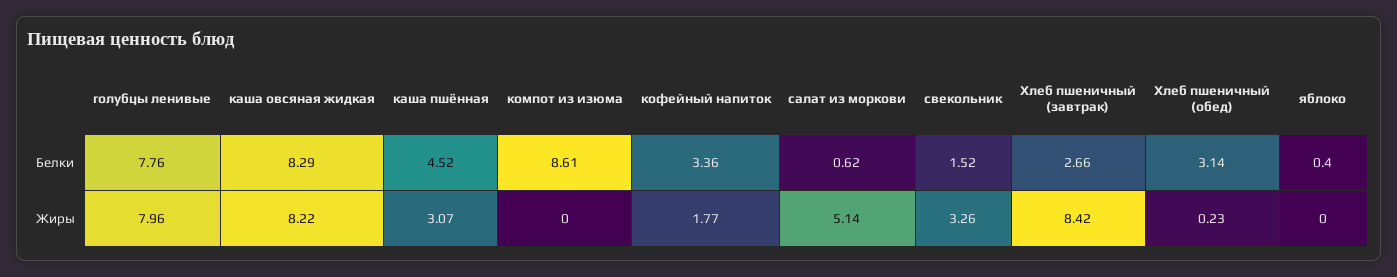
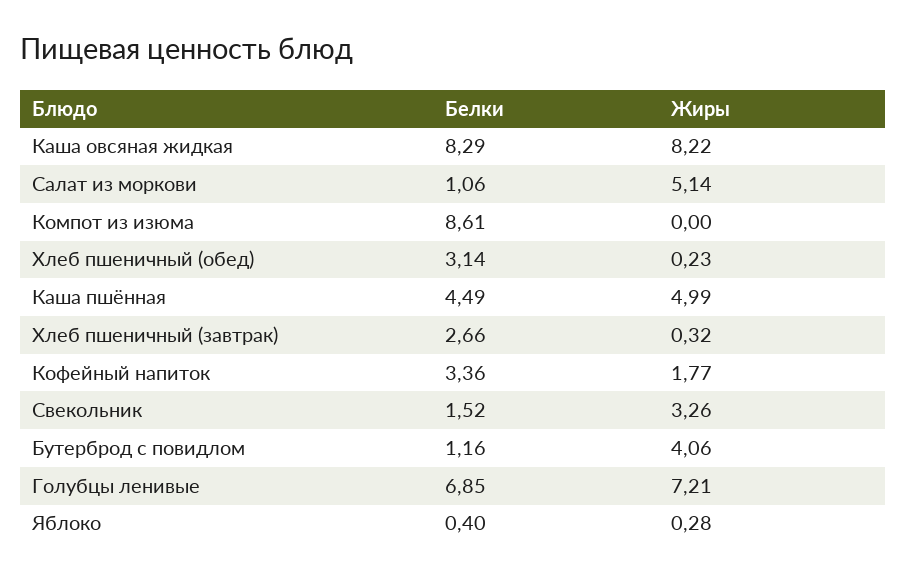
  {
    "голубцы ленивые": {
-     "Белки": 7.76,
+     "Белки": 6.85,
-     "Жиры": 7.96
+     "Жиры": 7.21
    },
    "каша овсяная жидкая": {
      "Белки": 8.29,
      "Жиры": 8.22
    },
    "каша пшённая": {
-     "Белки": 4.52,
+     "Белки": 4.49,
-     "Жиры": 3.07
+     "Жиры": 4.99
    },
    "компот из изюма": {
      "Белки": 8.61,
      "Жиры": 0
    },
    "кофейный напиток": {
      "Белки": 3.36,
      "Жиры": 1.77
    },
    "салат из моркови": {
-     "Белки": 0.62,
+     "Белки": 1.06,
      "Жиры": 5.14
    },
    "свекольник": {
      "Белки": 1.52,
      "Жиры": 3.26
    },
    "Хлеб пшеничный (завтрак)": {
      "Белки": 2.66,
-     "Жиры": 8.42
+     "Жиры": 0.32
    },
    "Хлеб пшеничный (обед)": {
      "Белки": 3.14,
      "Жиры": 0.23
    },
    "яблоко": {
      "Белки": 0.4,
-     "Жиры": 0
+     "Жиры": 0.28
-   }
+   },
+   "Бутерброд с повидлом": {
+     "Белки": 1.16,
+     "Жиры": 4.06
+   }
  }

